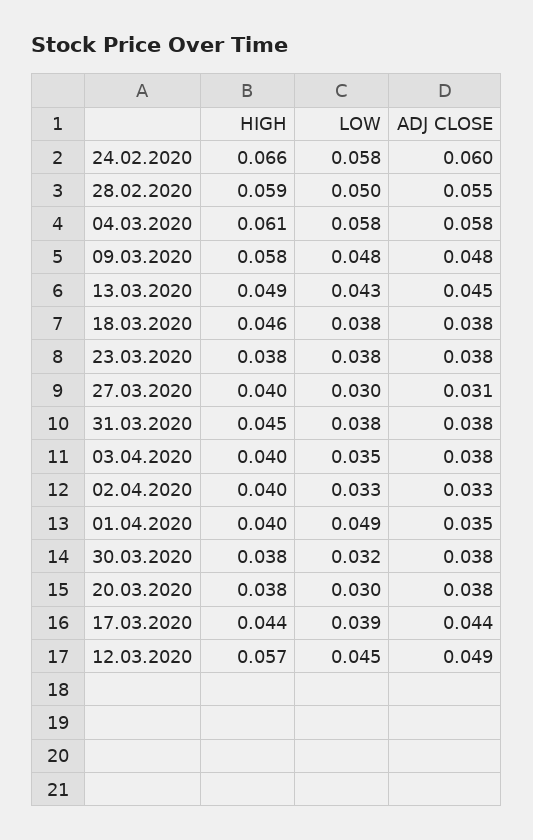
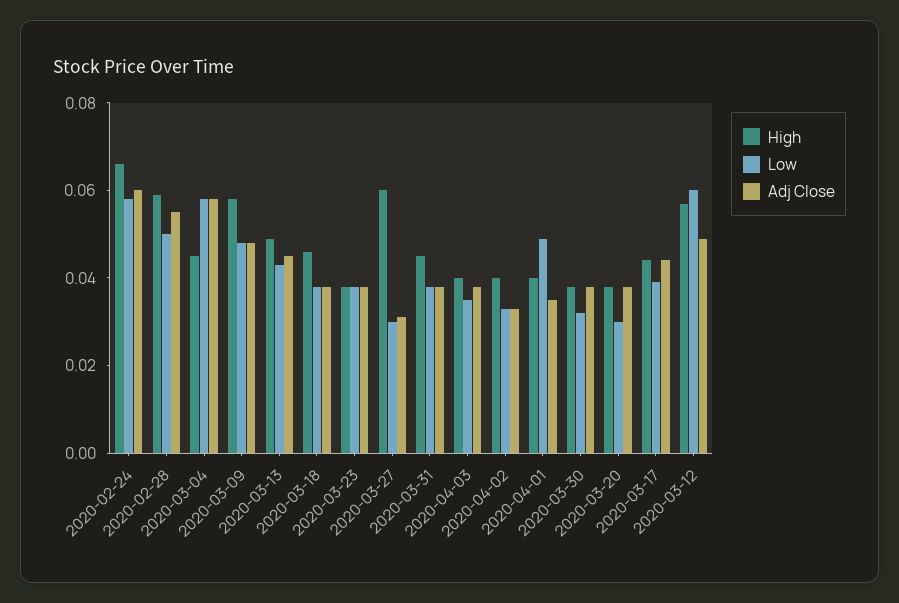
  {
    "HIGH": {
      "24.02.2020": 0.066,
      "28.02.2020": 0.059,
-     "04.03.2020": 0.061,
+     "04.03.2020": 0.045,
      "09.03.2020": 0.058,
      "13.03.2020": 0.049,
      "18.03.2020": 0.046,
      "23.03.2020": 0.038,
-     "27.03.2020": 0.04,
+     "27.03.2020": 0.06,
      "31.03.2020": 0.045,
      "03.04.2020": 0.04,
      "02.04.2020": 0.04,
      "01.04.2020": 0.04,
      "30.03.2020": 0.038,
      "20.03.2020": 0.038,
      "17.03.2020": 0.044,
      "12.03.2020": 0.057
    },
    "LOW": {
      "24.02.2020": 0.058,
      "28.02.2020": 0.05,
      "04.03.2020": 0.058,
      "09.03.2020": 0.048,
      "13.03.2020": 0.043,
      "18.03.2020": 0.038,
      "23.03.2020": 0.038,
      "27.03.2020": 0.03,
      "31.03.2020": 0.038,
      "03.04.2020": 0.035,
      "02.04.2020": 0.033,
      "01.04.2020": 0.049,
      "30.03.2020": 0.032,
      "20.03.2020": 0.03,
      "17.03.2020": 0.039,
-     "12.03.2020": 0.045
+     "12.03.2020": 0.06
    },
    "ADJ CLOSE": {
      "24.02.2020": 0.06,
      "28.02.2020": 0.055,
      "04.03.2020": 0.058,
      "09.03.2020": 0.048,
      "13.03.2020": 0.045,
      "18.03.2020": 0.038,
      "23.03.2020": 0.038,
      "27.03.2020": 0.031,
      "31.03.2020": 0.038,
      "03.04.2020": 0.038,
      "02.04.2020": 0.033,
      "01.04.2020": 0.035,
      "30.03.2020": 0.038,
      "20.03.2020": 0.038,
      "17.03.2020": 0.044,
      "12.03.2020": 0.049
    }
  }

